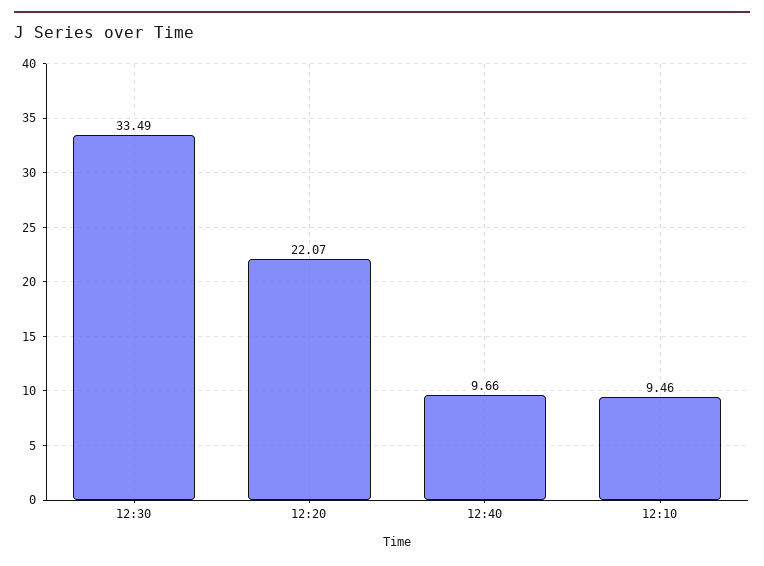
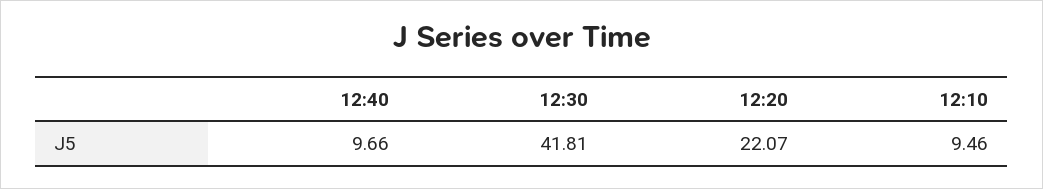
  {
-   "12:30": 33.49,
+   "12:30": 41.81,
    "12:20": 22.07,
    "12:40": 9.66,
    "12:10": 9.46
  }

